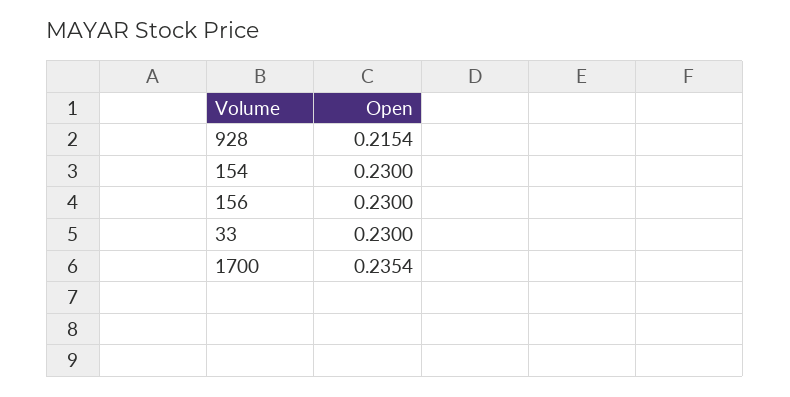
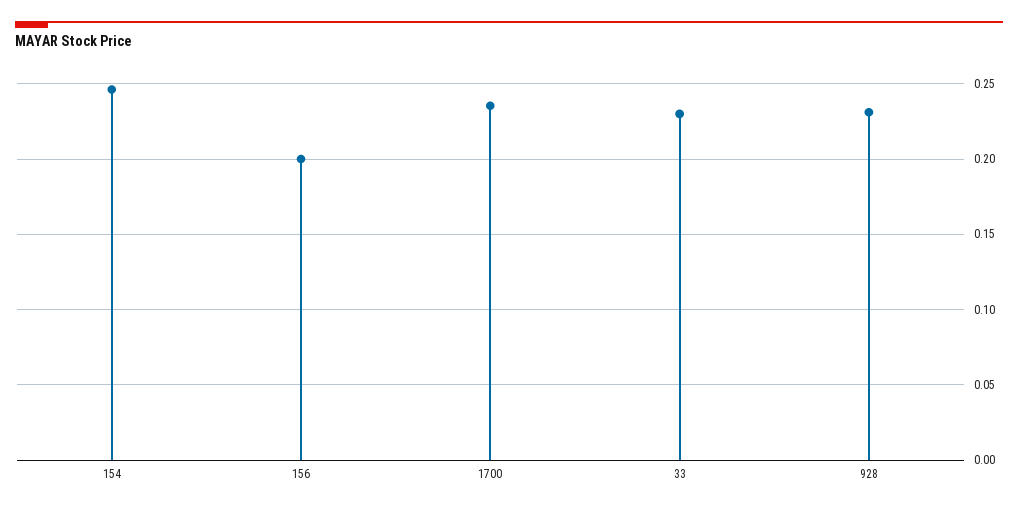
  {
-   "928": 0.2154,
+   "928": 0.23,
-   "154": 0.23,
+   "154": 0.245,
-   "156": 0.23,
+   "156": 0.2,
    "33": 0.23,
    "1700": 0.2354
  }

